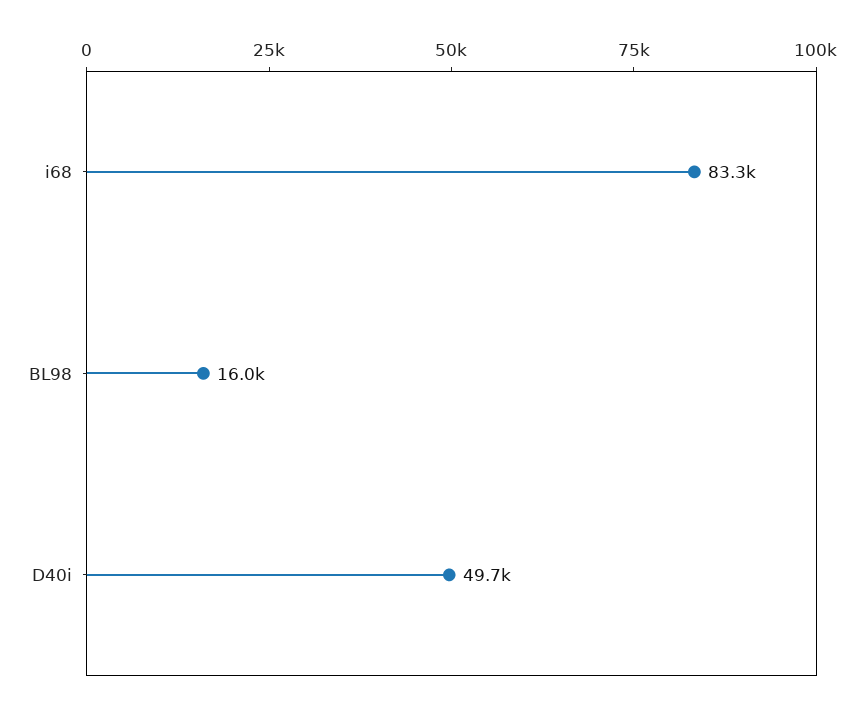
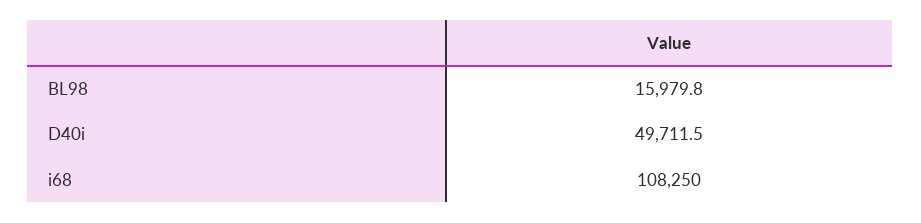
  {
-   "i68": 83300,
+   "i68": 108250,
    "BL98": 15979.8,
    "D40i": 49711.5
  }

